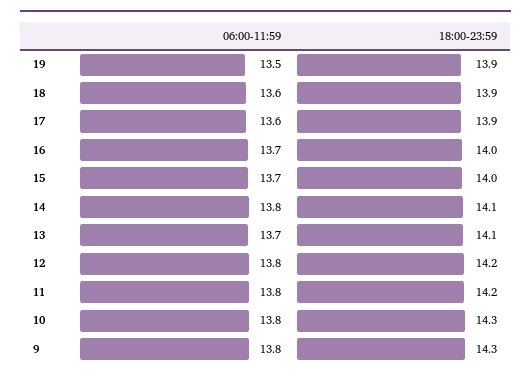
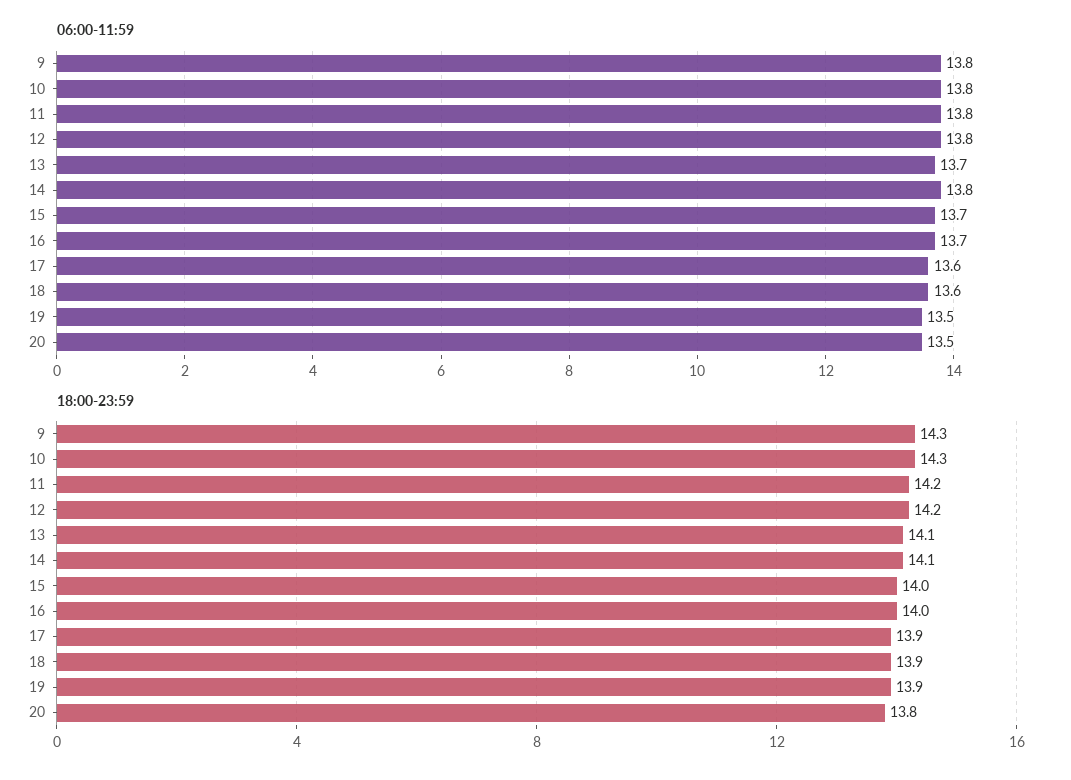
  {
    "06:00-11:59": {
      "19": 13.5,
      "18": 13.6,
      "17": 13.6,
      "16": 13.7,
      "15": 13.7,
      "14": 13.8,
      "13": 13.7,
      "12": 13.8,
      "11": 13.8,
      "10": 13.8,
-     "9": 13.8
+     "9": 13.8,
+     "20": 13.5
    },
    "18:00-23:59": {
      "19": 13.9,
      "18": 13.9,
      "17": 13.9,
      "16": 14,
      "15": 14,
      "14": 14.1,
      "13": 14.1,
      "12": 14.2,
      "11": 14.2,
      "10": 14.3,
-     "9": 14.3
+     "9": 14.3,
+     "20": 13.8
    }
  }

